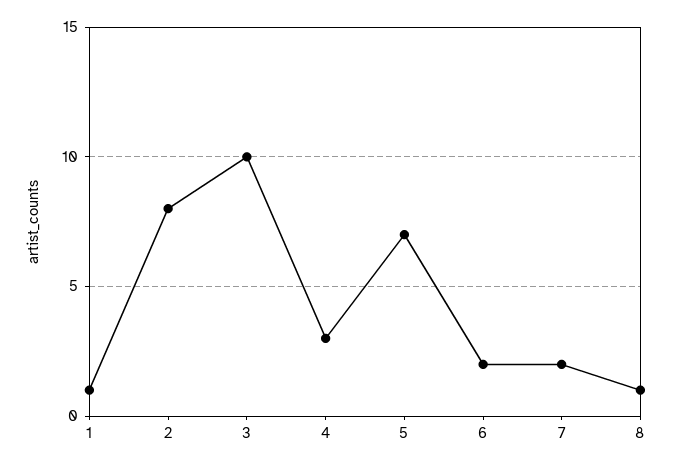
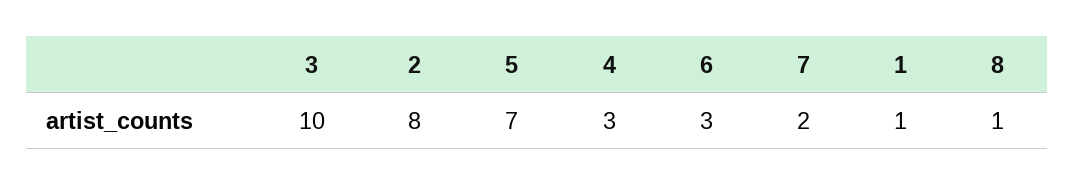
  {
    "1": 1,
    "2": 8,
    "3": 10,
    "4": 3,
    "5": 7,
-   "6": 2,
+   "6": 3,
    "7": 2,
    "8": 1
  }

